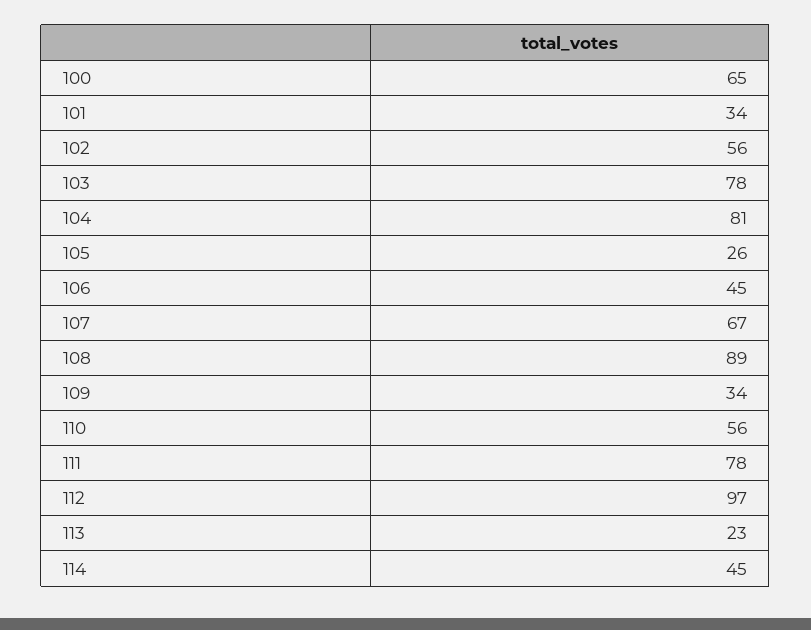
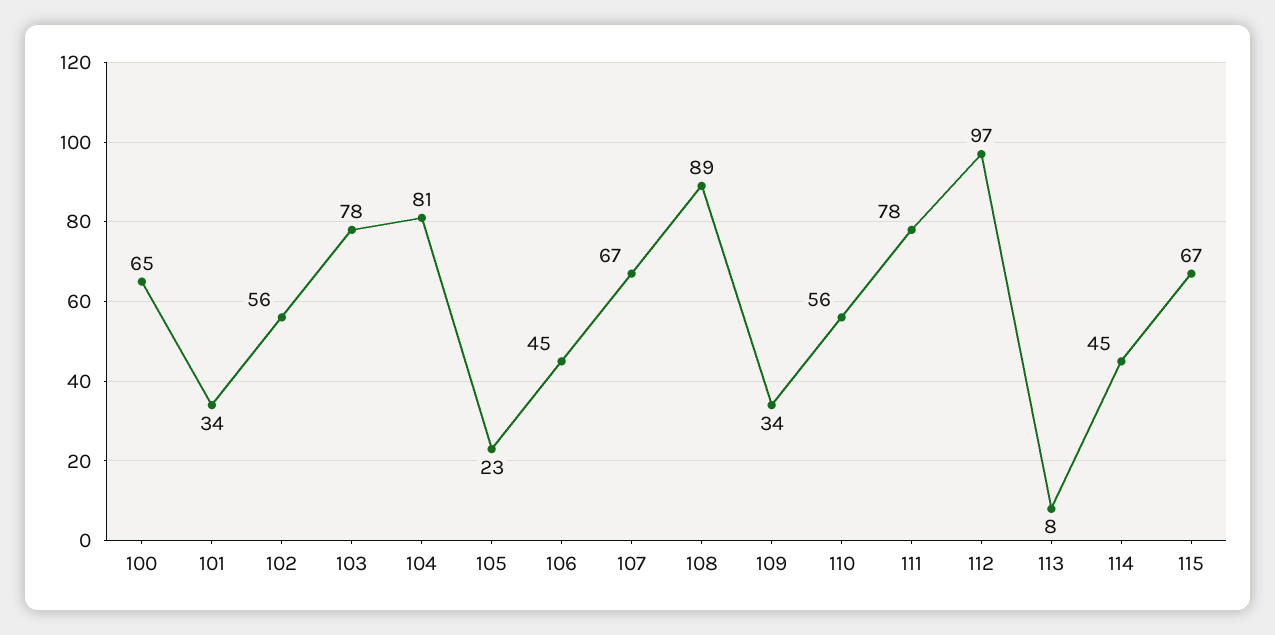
  {
    "100": 65,
    "101": 34,
    "102": 56,
    "103": 78,
    "104": 81,
-   "105": 26,
+   "105": 23,
    "106": 45,
    "107": 67,
    "108": 89,
    "109": 34,
    "110": 56,
    "111": 78,
    "112": 97,
-   "113": 23,
+   "113": 8,
-   "114": 45
+   "114": 45,
+   "115": 67
  }

